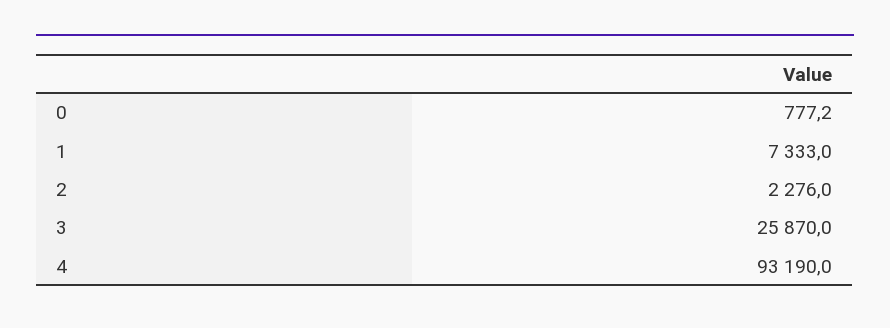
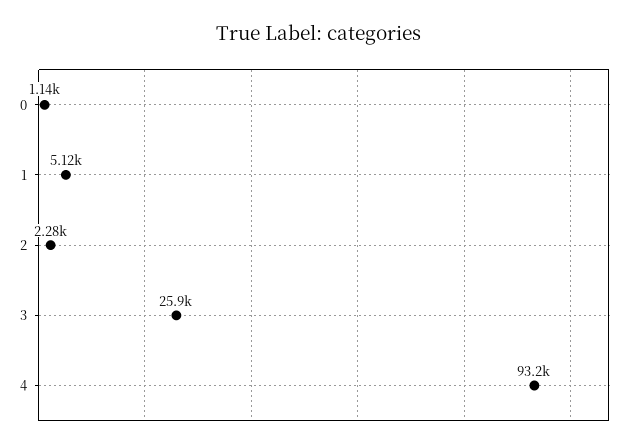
  {
-   "0": 777.2,
+   "0": 1140,
-   "1": 7333,
+   "1": 5120,
    "2": 2276,
    "3": 25870,
    "4": 93190
  }

